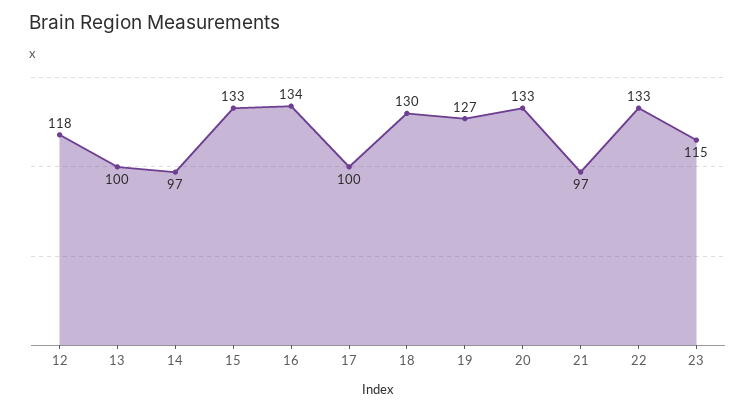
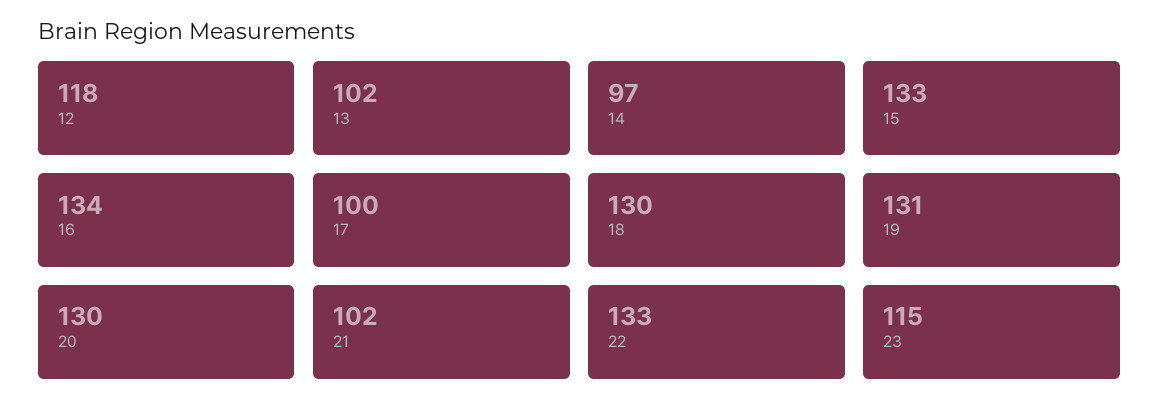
  {
    "12": 118,
-   "13": 100,
+   "13": 102,
    "14": 97,
    "15": 133,
    "16": 134,
    "17": 100,
    "18": 130,
-   "19": 127,
+   "19": 131,
-   "20": 133,
+   "20": 130,
-   "21": 97,
+   "21": 102,
    "22": 133,
    "23": 115
  }

